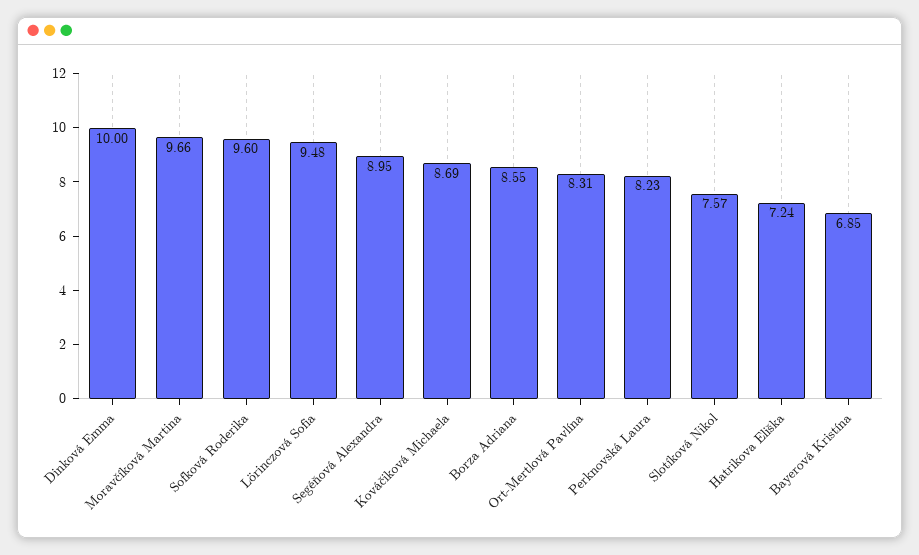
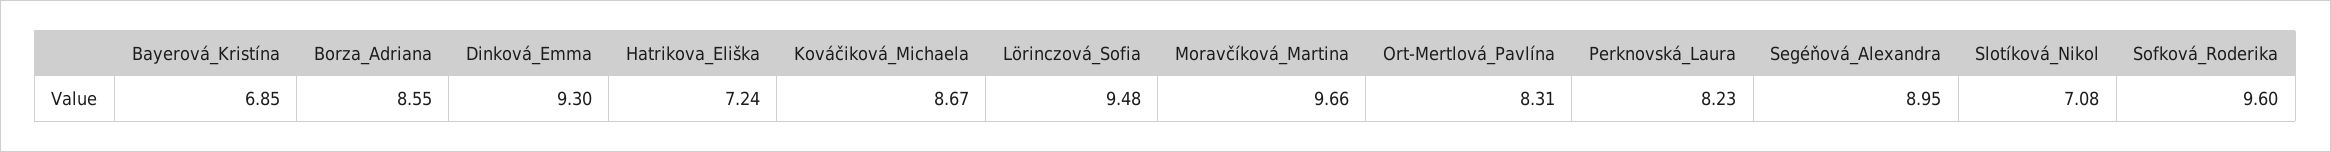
  {
-   "Dinková Emma": 10,
+   "Dinková Emma": 9.3,
    "Moravčíková Martina": 9.66,
    "Sofková Roderika": 9.6,
    "Lörinczová Sofia": 9.48,
    "Segéňová Alexandra": 8.95,
-   "Kováčiková Michaela": 8.69,
+   "Kováčiková Michaela": 8.67,
    "Borza Adriana": 8.55,
    "Ort-Mertlová Pavlína": 8.31,
    "Perknovská Laura": 8.23,
-   "Slotíková Nikol": 7.57,
+   "Slotíková Nikol": 7.08,
    "Hatrikova Eliška": 7.24,
    "Bayerová Kristína": 6.85
  }

